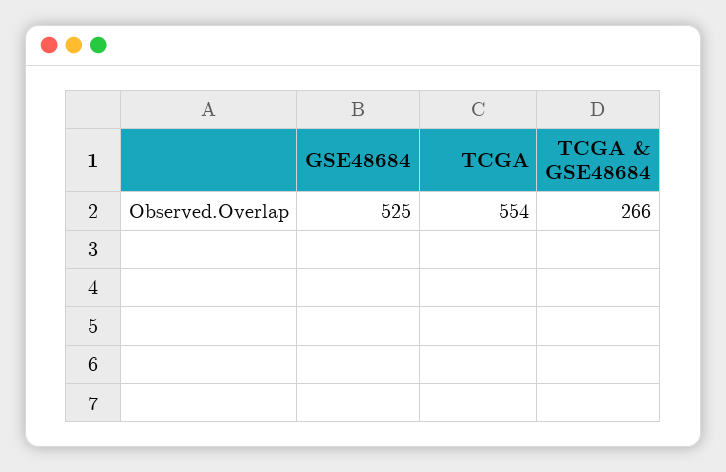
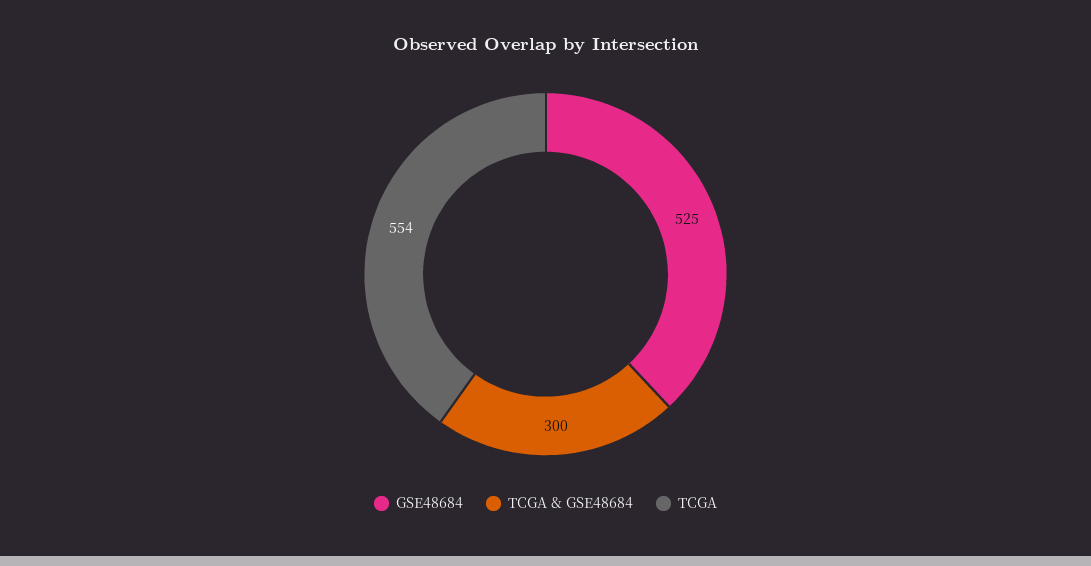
  {
    "GSE48684": 525,
    "TCGA": 554,
-   "TCGA & GSE48684": 266
+   "TCGA & GSE48684": 300
  }

